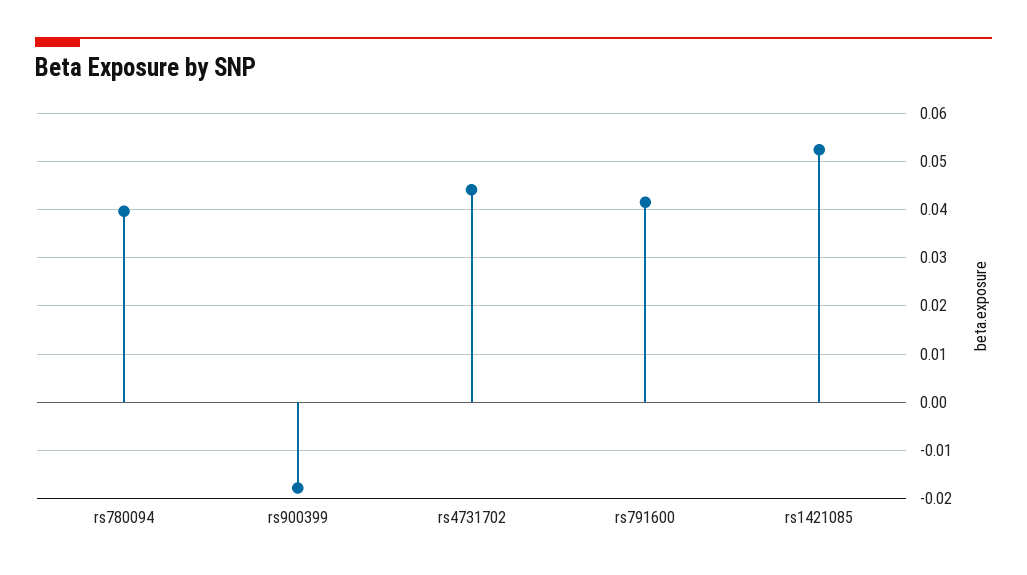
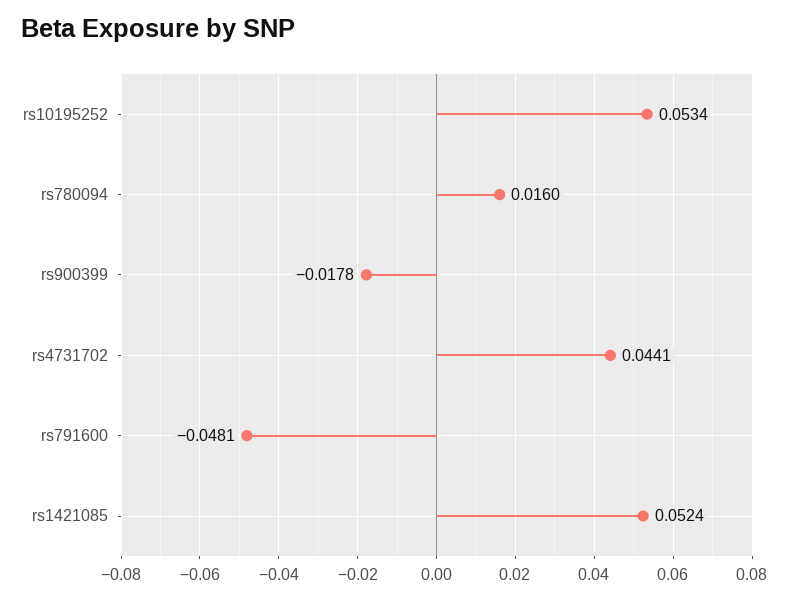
  {
-   "rs780094": 0.04,
+   "rs780094": 0.016,
    "rs900399": -0.0178,
    "rs4731702": 0.0441,
-   "rs791600": 0.042,
+   "rs791600": -0.0481,
-   "rs1421085": 0.0524
+   "rs1421085": 0.0524,
+   "rs10195252": 0.0534
  }

